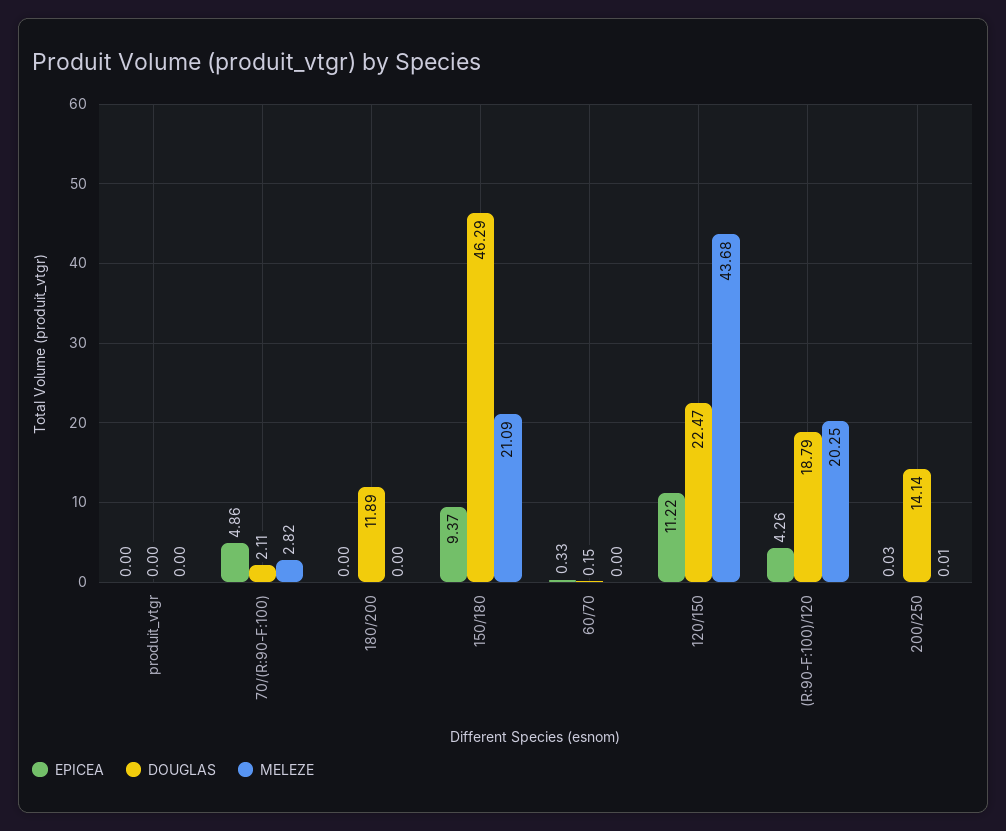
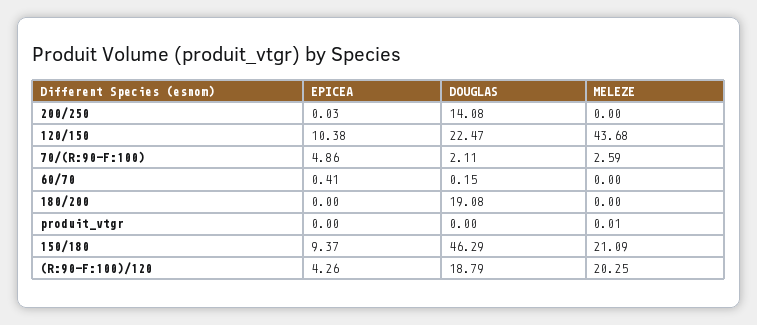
  {
    "EPICEA": {
      "produit_vtgr": 0,
      "70/(R:90-F:100)": 4.86,
      "180/200": 0,
      "150/180": 9.37,
-     "60/70": 0.33,
+     "60/70": 0.41,
-     "120/150": 11.22,
+     "120/150": 10.38,
      "(R:90-F:100)/120": 4.26,
      "200/250": 0.03
    },
    "DOUGLAS": {
      "produit_vtgr": 0,
      "70/(R:90-F:100)": 2.11,
-     "180/200": 11.89,
+     "180/200": 19.08,
      "150/180": 46.29,
      "60/70": 0.15,
      "120/150": 22.47,
      "(R:90-F:100)/120": 18.79,
-     "200/250": 14.14
+     "200/250": 14.08
    },
    "MELEZE": {
-     "produit_vtgr": 0,
+     "produit_vtgr": 0.01,
-     "70/(R:90-F:100)": 2.82,
+     "70/(R:90-F:100)": 2.59,
      "180/200": 0,
      "150/180": 21.09,
      "60/70": 0,
      "120/150": 43.68,
      "(R:90-F:100)/120": 20.25,
-     "200/250": 0.01
+     "200/250": 0
    }
  }

